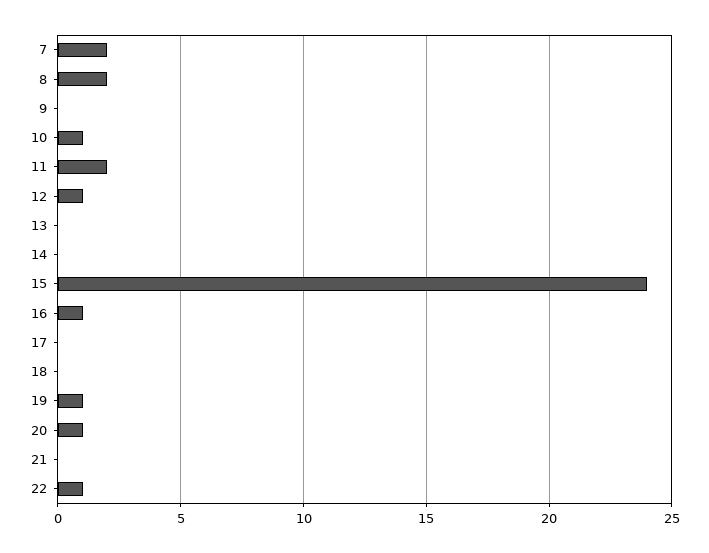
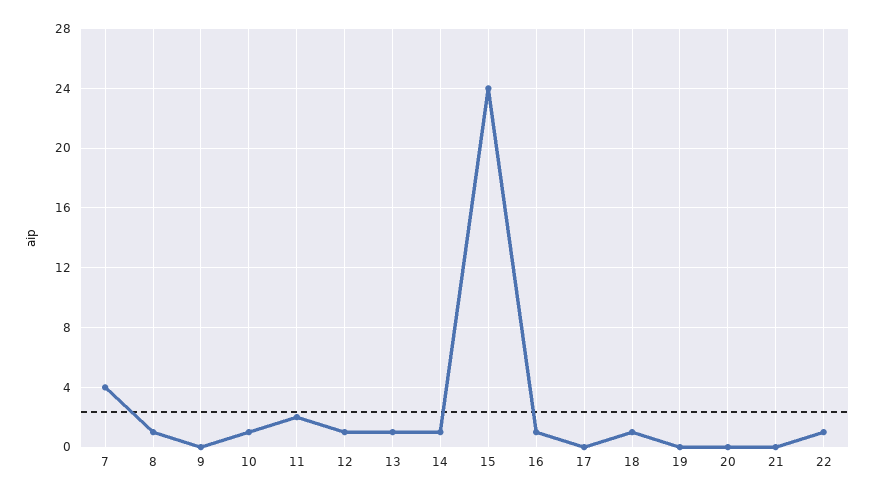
  {
-   "7": 2,
+   "7": 4,
-   "8": 2,
+   "8": 1,
    "9": 0,
    "10": 1,
    "11": 2,
    "12": 1,
-   "13": 0,
+   "13": 1,
-   "14": 0,
+   "14": 1,
    "15": 24,
    "16": 1,
    "17": 0,
-   "18": 0,
+   "18": 1,
-   "19": 1,
+   "19": 0,
-   "20": 1,
+   "20": 0,
    "21": 0,
    "22": 1
  }

